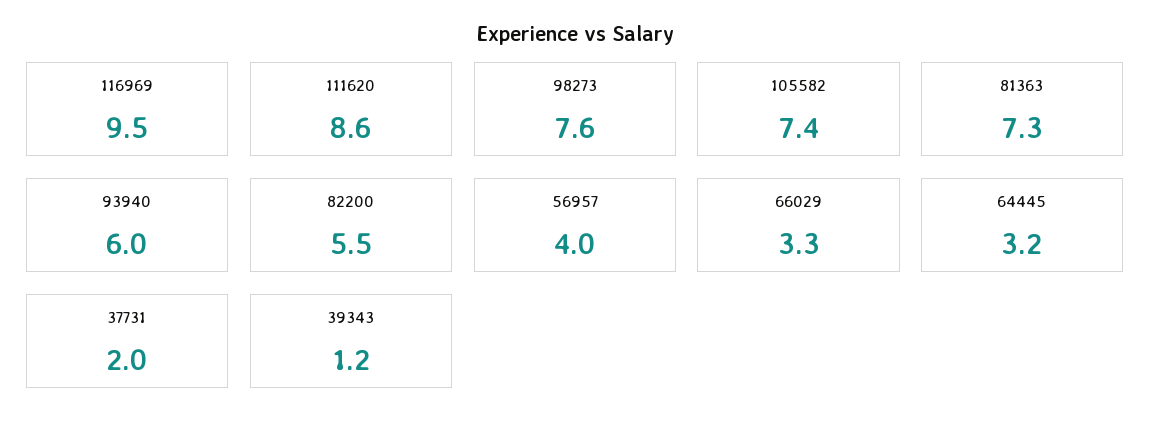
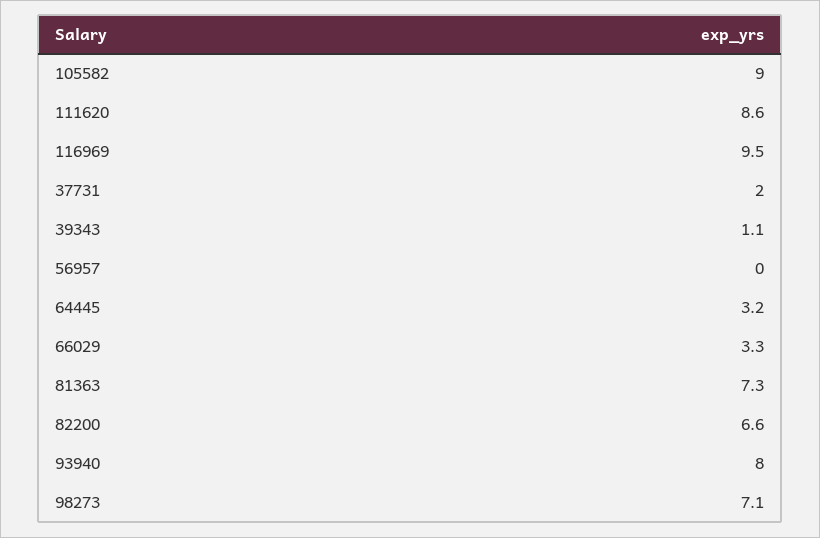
  {
    "116969": 9.5,
    "111620": 8.6,
-   "98273": 7.6,
+   "98273": 7.1,
-   "105582": 7.4,
+   "105582": 9,
    "81363": 7.3,
-   "93940": 6,
+   "93940": 8,
-   "82200": 5.5,
+   "82200": 6.6,
-   "56957": 4,
+   "56957": 0,
    "66029": 3.3,
    "64445": 3.2,
    "37731": 2,
-   "39343": 1.2
+   "39343": 1.1
  }

